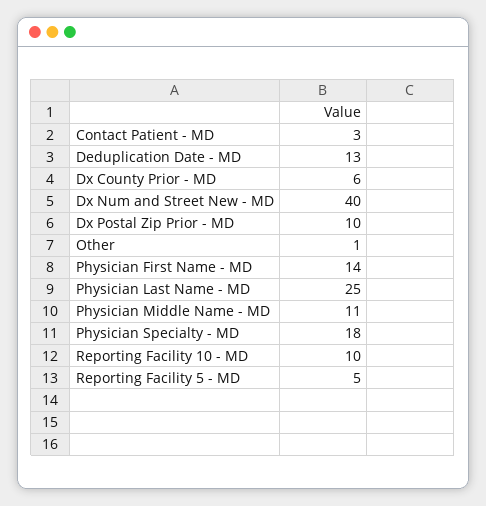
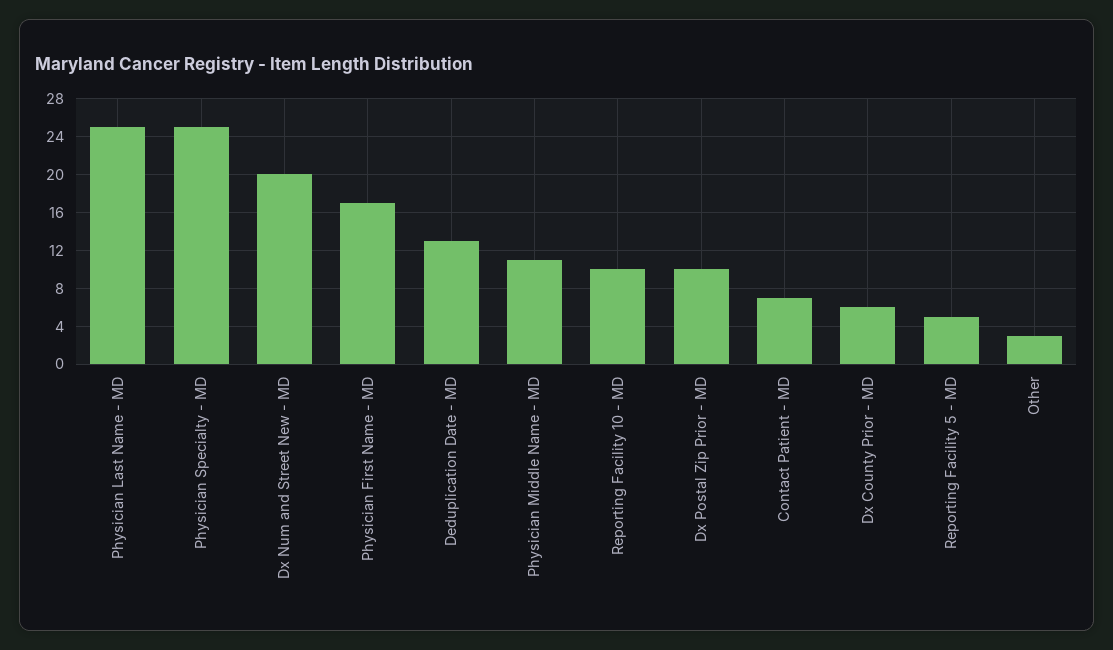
  {
-   "Contact Patient - MD": 3,
+   "Contact Patient - MD": 7,
    "Deduplication Date - MD": 13,
    "Dx County Prior - MD": 6,
-   "Dx Num and Street New - MD": 40,
+   "Dx Num and Street New - MD": 20,
    "Dx Postal Zip Prior - MD": 10,
-   "Other": 1,
+   "Other": 3,
-   "Physician First Name - MD": 14,
+   "Physician First Name - MD": 17,
    "Physician Last Name - MD": 25,
    "Physician Middle Name - MD": 11,
-   "Physician Specialty - MD": 18,
+   "Physician Specialty - MD": 25,
    "Reporting Facility 10 - MD": 10,
    "Reporting Facility 5 - MD": 5
  }

